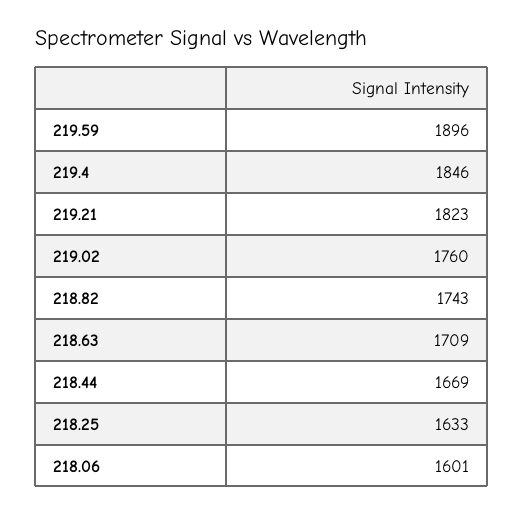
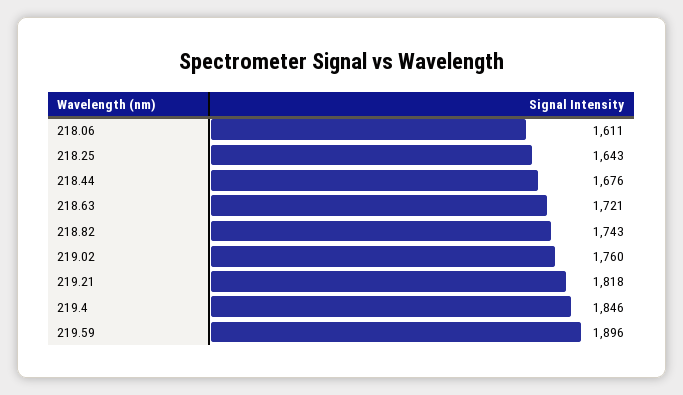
  {
    "219.59": 1896,
    "219.4": 1846,
-   "219.21": 1823,
+   "219.21": 1818,
    "219.02": 1760,
    "218.82": 1743,
-   "218.63": 1709,
+   "218.63": 1721,
-   "218.44": 1669,
+   "218.44": 1676,
-   "218.25": 1633,
+   "218.25": 1643,
-   "218.06": 1601
+   "218.06": 1611
  }

